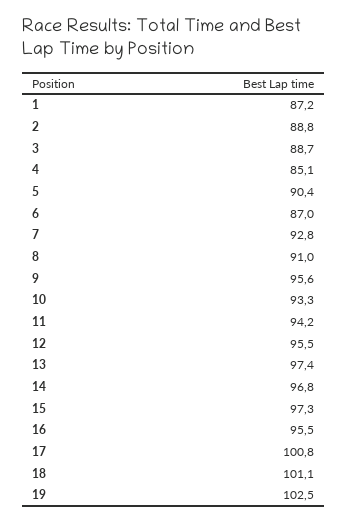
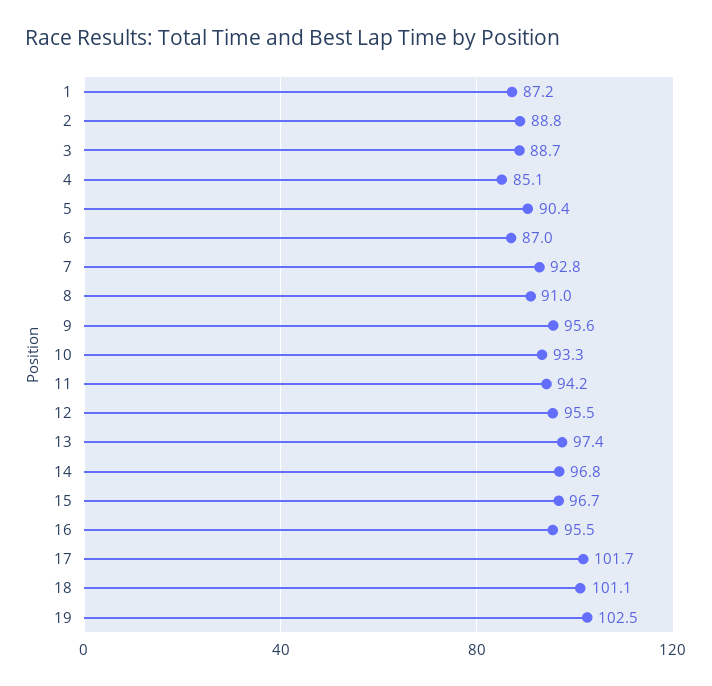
  {
    "1": 87.2,
    "2": 88.8,
    "3": 88.7,
    "4": 85.1,
    "5": 90.4,
    "6": 87,
    "7": 92.8,
    "8": 91,
    "9": 95.6,
    "10": 93.3,
    "11": 94.2,
    "12": 95.5,
    "13": 97.4,
    "14": 96.8,
-   "15": 97.3,
+   "15": 96.7,
    "16": 95.5,
-   "17": 100.8,
+   "17": 101.7,
    "18": 101.1,
    "19": 102.5
  }

